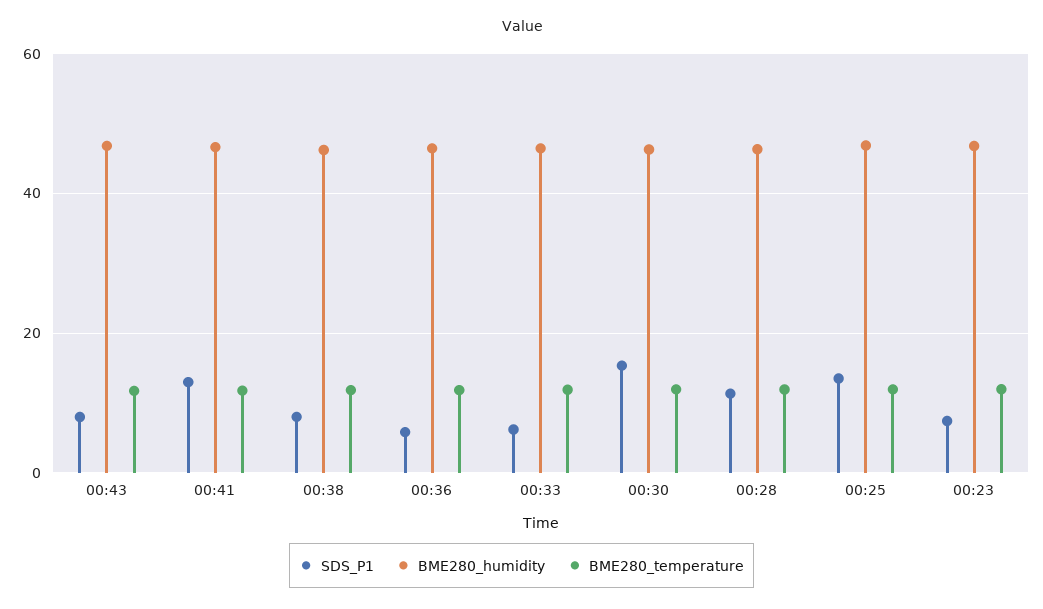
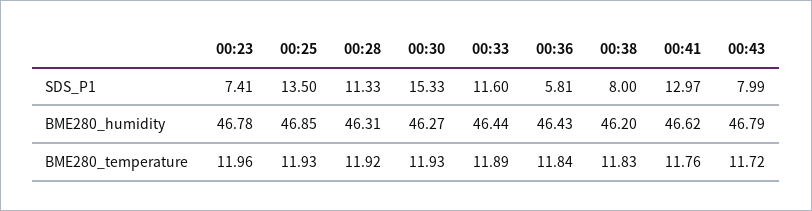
  {
    "SDS_P1": {
      "00:43": 7.99,
      "00:41": 12.97,
      "00:38": 8,
      "00:36": 5.81,
-     "00:33": 6,
+     "00:33": 11.6,
      "00:30": 15.33,
      "00:28": 11.33,
      "00:25": 13.5,
      "00:23": 7.41
    },
    "BME280_humidity": {
      "00:43": 46.79,
      "00:41": 46.62,
      "00:38": 46.2,
      "00:36": 46.43,
      "00:33": 46.44,
      "00:30": 46.27,
      "00:28": 46.31,
      "00:25": 46.85,
      "00:23": 46.78
    },
    "BME280_temperature": {
      "00:43": 11.72,
      "00:41": 11.76,
      "00:38": 11.83,
      "00:36": 11.84,
      "00:33": 11.89,
      "00:30": 11.93,
      "00:28": 11.92,
      "00:25": 11.93,
      "00:23": 11.96
    }
  }

